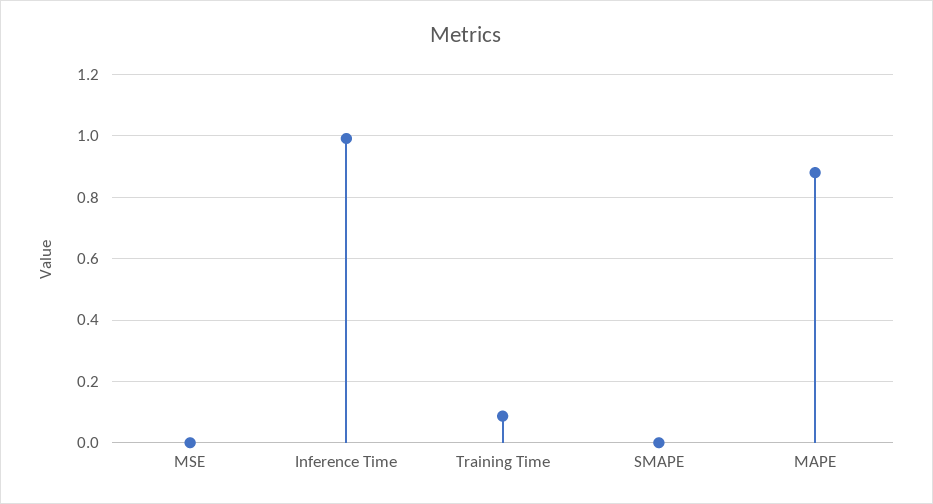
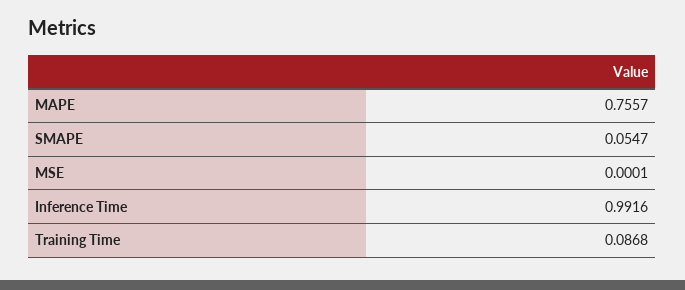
  {
    "MSE": 0.0001,
    "Inference Time": 0.9916,
    "Training Time": 0.0868,
-   "SMAPE": 0,
+   "SMAPE": 0.0547,
-   "MAPE": 0.88
+   "MAPE": 0.7557
  }

